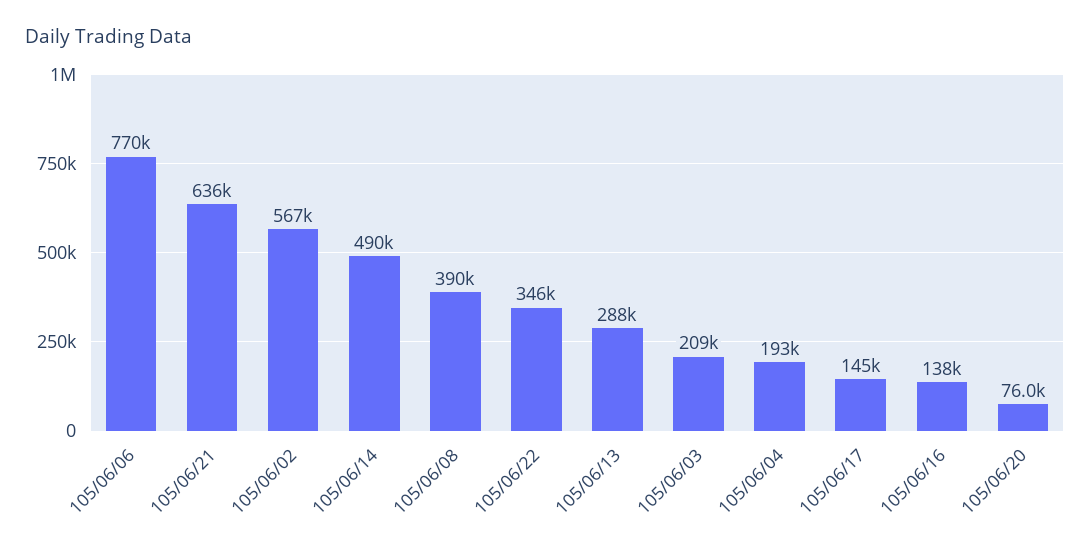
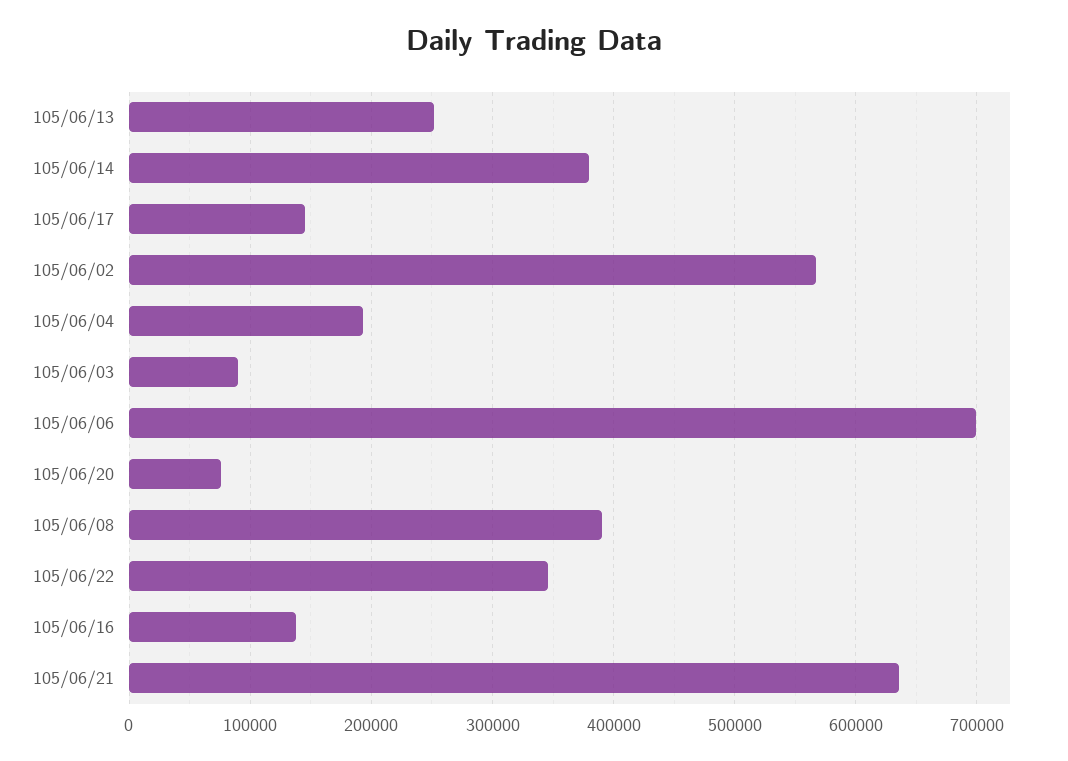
  {
-   "105/06/06": 770000,
+   "105/06/06": 700000,
    "105/06/21": 636000,
    "105/06/02": 567000,
-   "105/06/14": 490000,
+   "105/06/14": 380000,
    "105/06/08": 390000,
    "105/06/22": 346000,
-   "105/06/13": 288000,
+   "105/06/13": 250000,
-   "105/06/03": 209000,
+   "105/06/03": 90000,
    "105/06/04": 193000,
    "105/06/17": 145000,
    "105/06/16": 138000,
    "105/06/20": 76000
  }

